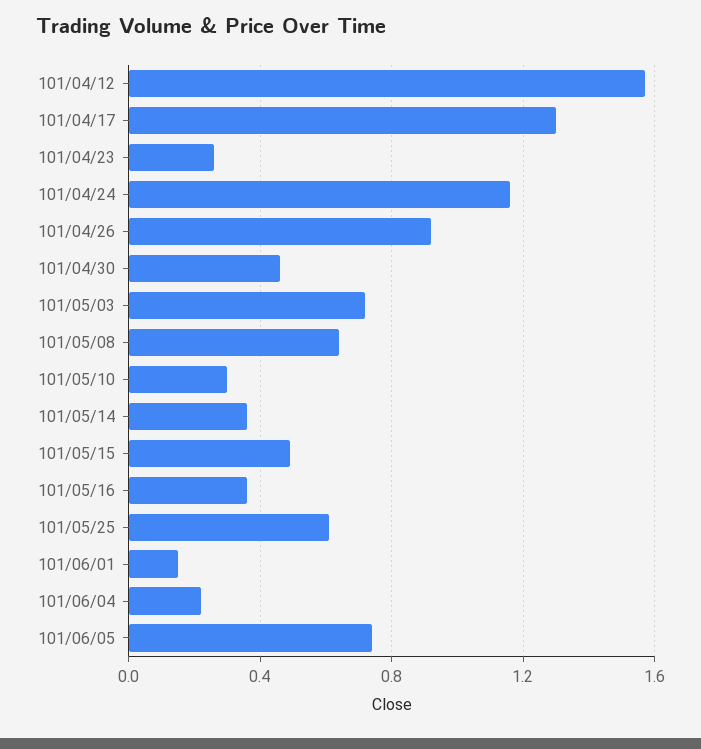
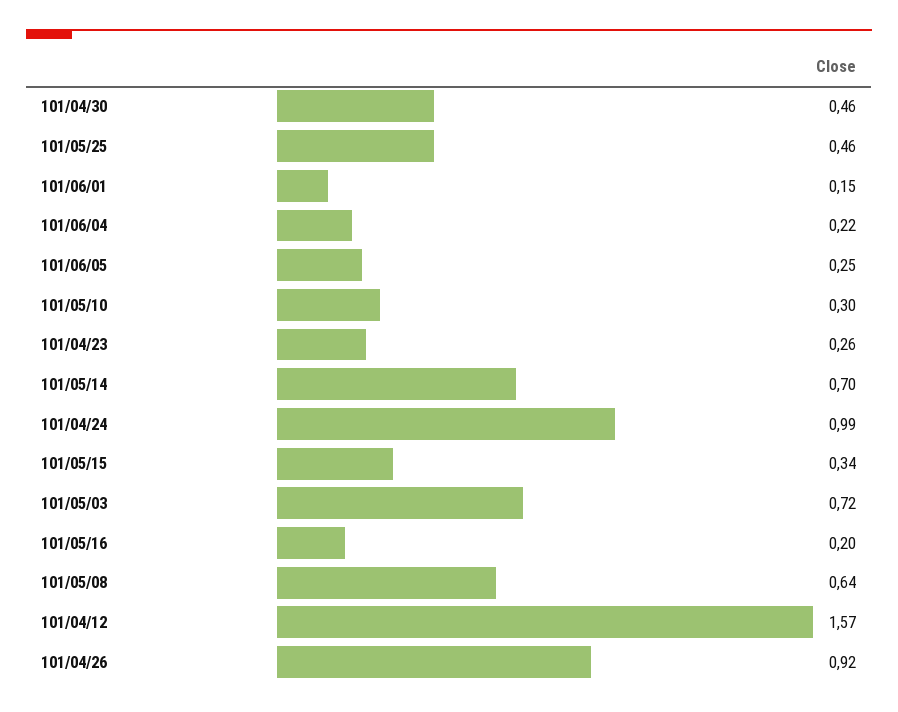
  {
    "101/04/12": 1.57,
-   "101/04/17": 1.3,
    "101/04/23": 0.26,
-   "101/04/24": 1.15,
+   "101/04/24": 0.99,
    "101/04/26": 0.92,
    "101/04/30": 0.46,
    "101/05/03": 0.72,
    "101/05/08": 0.64,
    "101/05/10": 0.3,
-   "101/05/14": 0.35,
+   "101/05/14": 0.7,
-   "101/05/15": 0.5,
+   "101/05/15": 0.34,
-   "101/05/16": 0.35,
+   "101/05/16": 0.2,
-   "101/05/25": 0.6,
+   "101/05/25": 0.46,
    "101/06/01": 0.15,
    "101/06/04": 0.22,
-   "101/06/05": 0.75
+   "101/06/05": 0.25
  }

